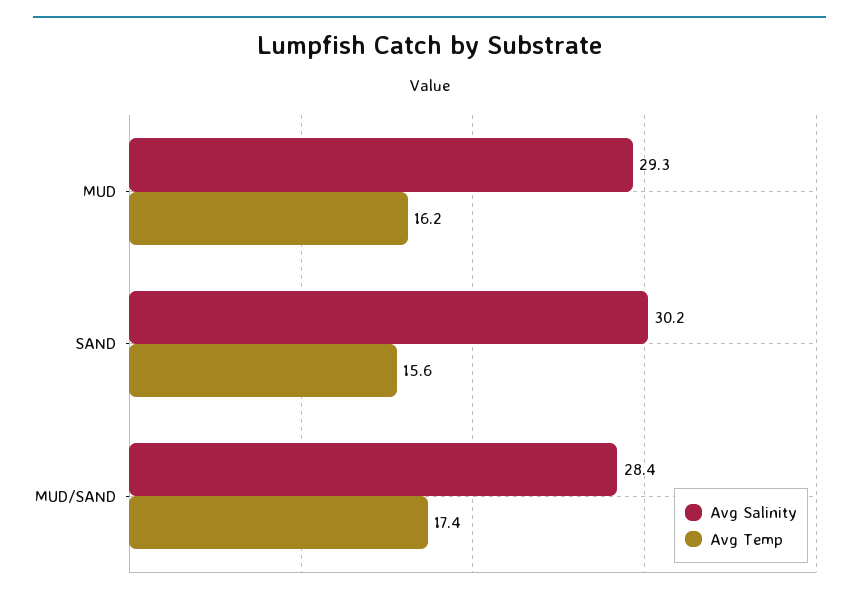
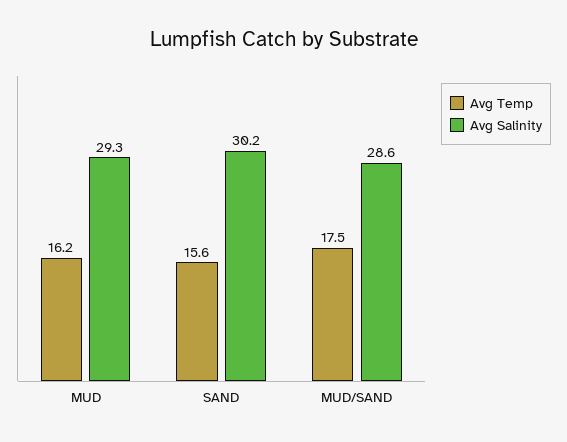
  {
    "Avg Salinity": {
      "MUD": 29.3,
      "SAND": 30.2,
-     "MUD/SAND": 28.4
+     "MUD/SAND": 28.6
    },
    "Avg Temp": {
      "MUD": 16.2,
      "SAND": 15.6,
-     "MUD/SAND": 17.4
+     "MUD/SAND": 17.5
    }
  }

